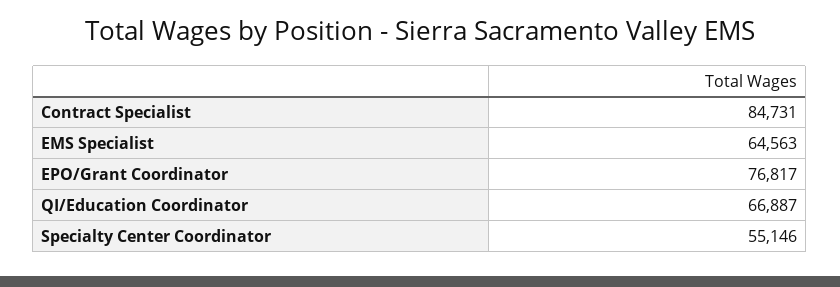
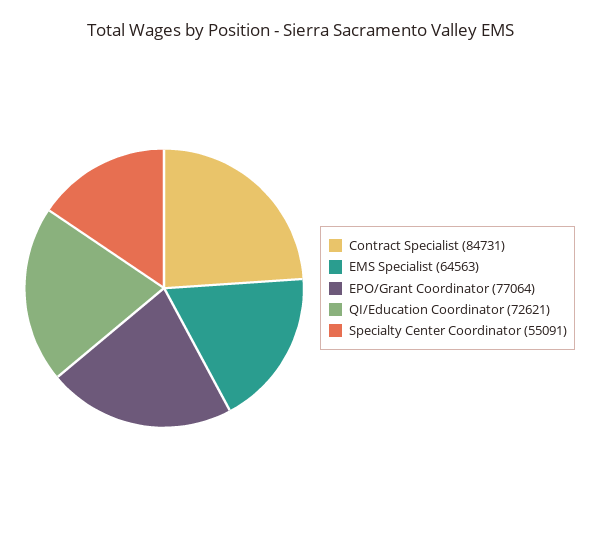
  {
    "Contract Specialist": 84731,
    "EMS Specialist": 64563,
-   "EPO/Grant Coordinator": 76817,
+   "EPO/Grant Coordinator": 77064,
-   "QI/Education Coordinator": 66887,
+   "QI/Education Coordinator": 72621,
-   "Specialty Center Coordinator": 55146
+   "Specialty Center Coordinator": 55091
  }

